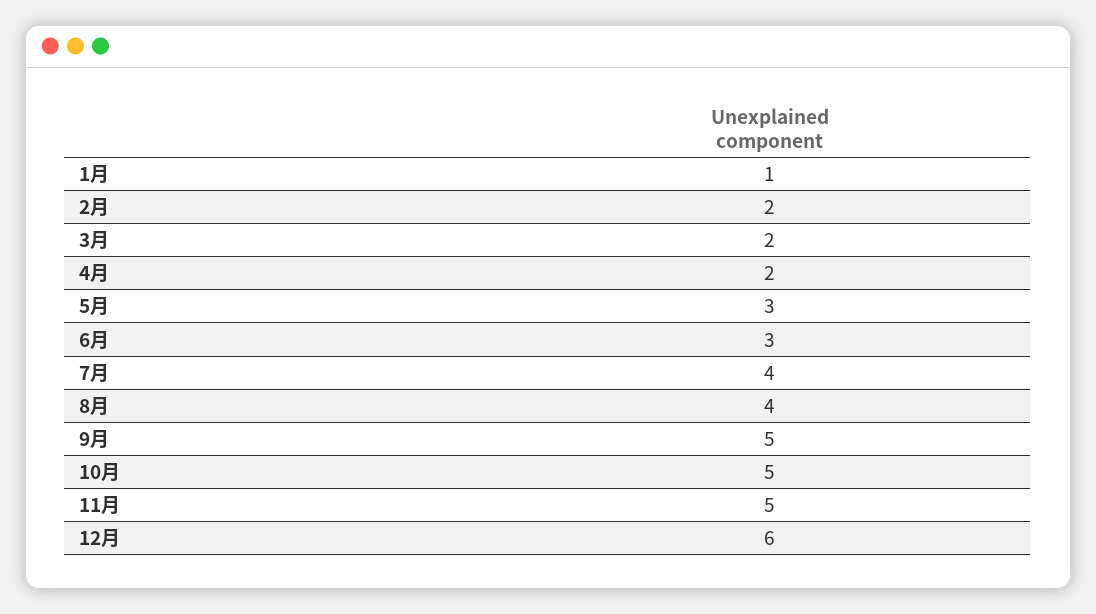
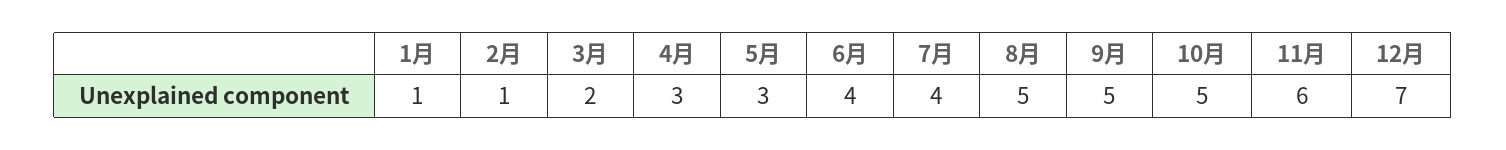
  {
    "1月": 1,
-   "2月": 2,
+   "2月": 1,
    "3月": 2,
-   "4月": 2,
+   "4月": 3,
    "5月": 3,
-   "6月": 3,
+   "6月": 4,
    "7月": 4,
-   "8月": 4,
+   "8月": 5,
    "9月": 5,
    "10月": 5,
-   "11月": 5,
+   "11月": 6,
-   "12月": 6
+   "12月": 7
  }

